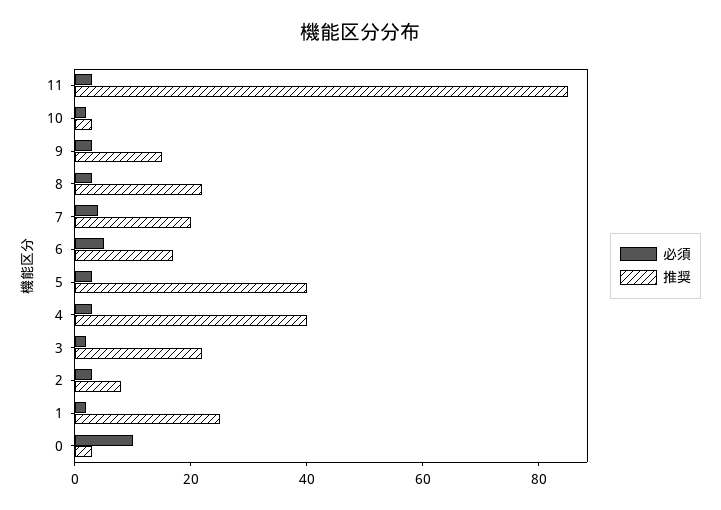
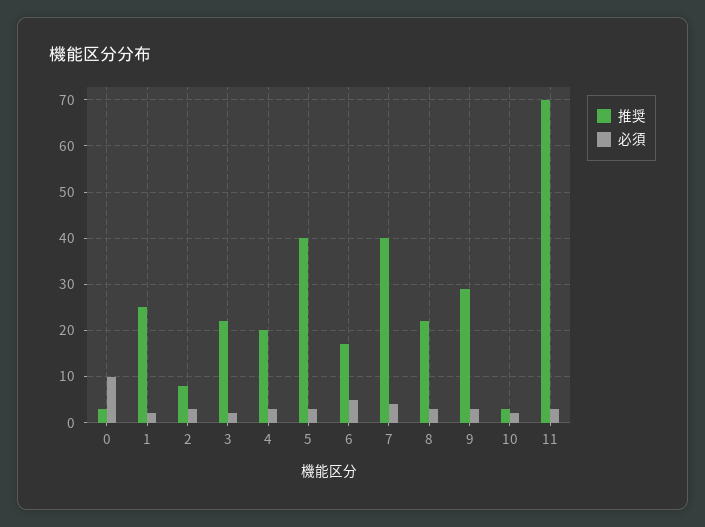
  {
    "必須": {
      "11": 5,
      "10": 0,
      "9": 5,
      "8": 5,
      "7": 5,
      "6": 5,
      "5": 5,
      "4": 5,
      "3": 0,
      "2": 5,
      "1": 0,
      "0": 10
    },
    "推奨": {
-     "11": 85,
+     "11": 70,
      "10": 5,
-     "9": 15,
+     "9": 30,
      "8": 20,
-     "7": 20,
+     "7": 40,
      "6": 15,
      "5": 40,
-     "4": 40,
+     "4": 20,
      "3": 20,
      "2": 10,
      "1": 25,
      "0": 5
    }
  }

